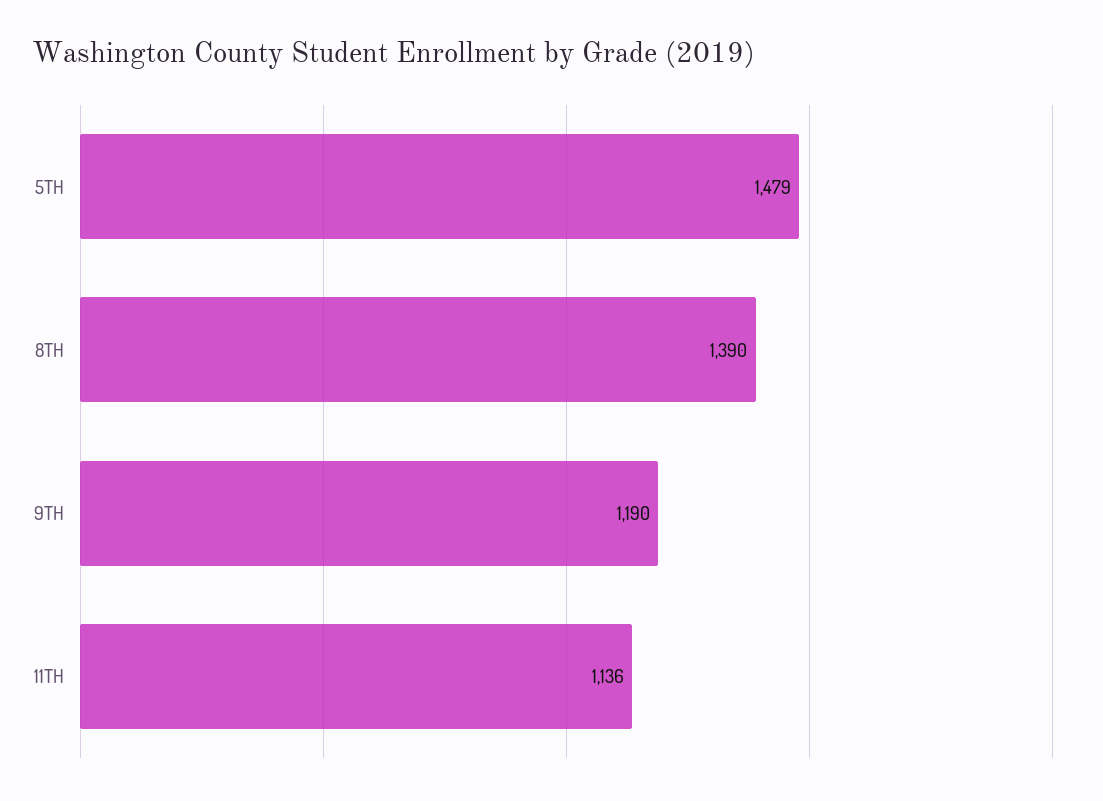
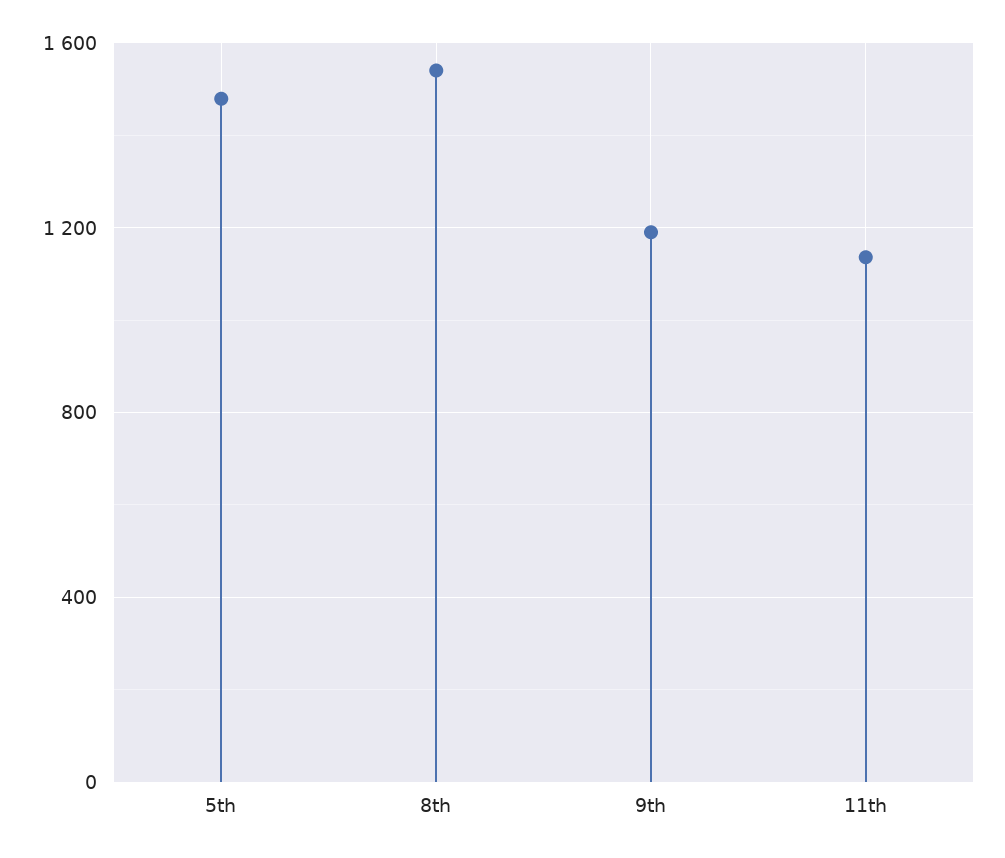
  {
    "5TH": 1479,
-   "8TH": 1390,
+   "8TH": 1550,
    "9TH": 1190,
    "11TH": 1136
  }

